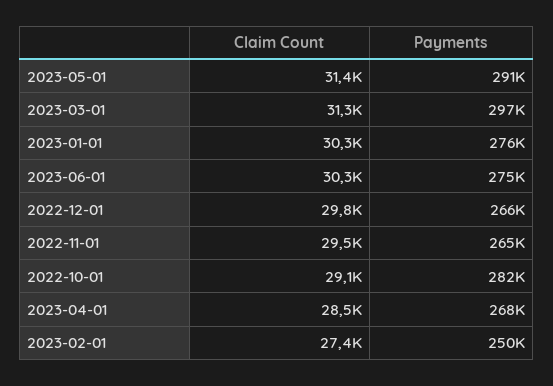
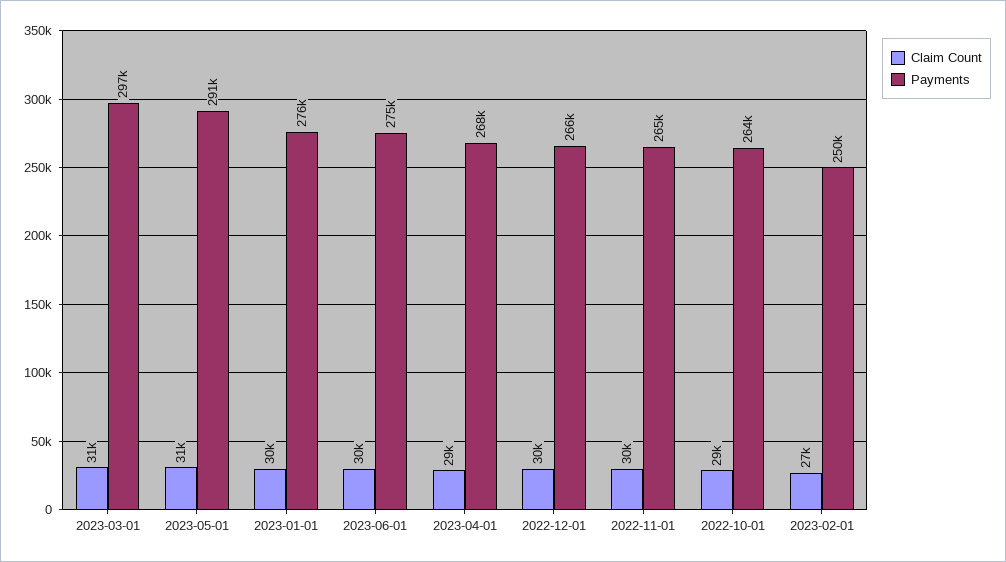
  {
    "Claim Count": {
      "2023-05-01": 31400,
      "2023-03-01": 31300,
      "2023-01-01": 30300,
      "2023-06-01": 30300,
      "2022-12-01": 29800,
      "2022-11-01": 29500,
      "2022-10-01": 29100,
      "2023-04-01": 28500,
      "2023-02-01": 27400
    },
    "Payments": {
      "2023-05-01": 291000,
      "2023-03-01": 297000,
      "2023-01-01": 276000,
      "2023-06-01": 275000,
      "2022-12-01": 266000,
      "2022-11-01": 265000,
-     "2022-10-01": 282000,
+     "2022-10-01": 264000,
      "2023-04-01": 268000,
      "2023-02-01": 250000
    }
  }

